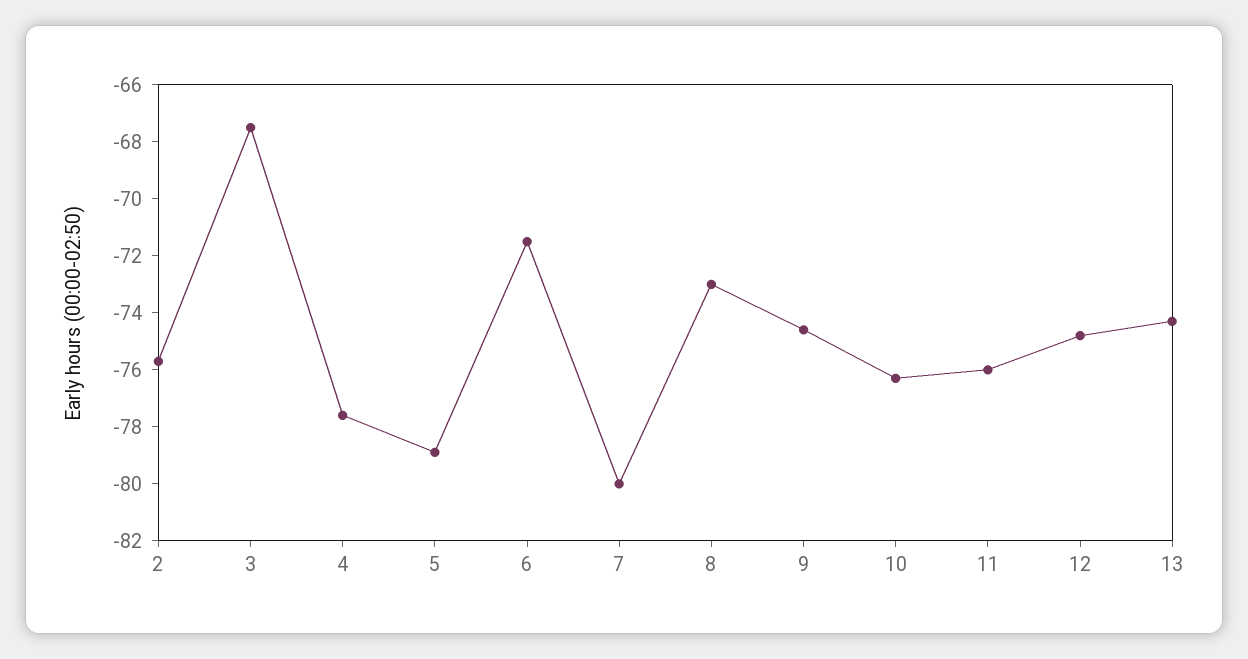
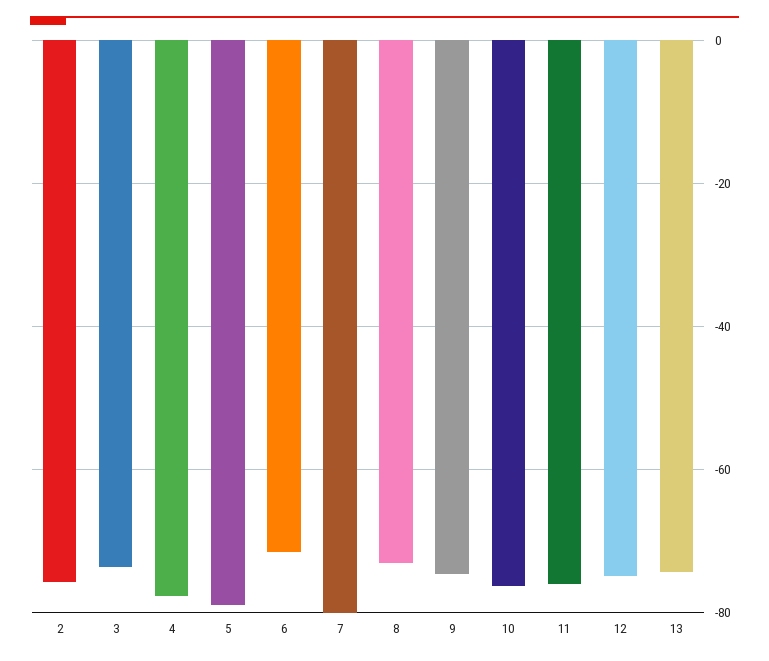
  {
    "2": -75.5,
-   "3": -67.5,
+   "3": -74,
    "4": -77.5,
    "5": -79,
    "6": -71.5,
    "7": -80,
    "8": -73,
    "9": -74.5,
    "10": -76.5,
    "11": -76,
    "12": -75,
    "13": -74.5
  }

